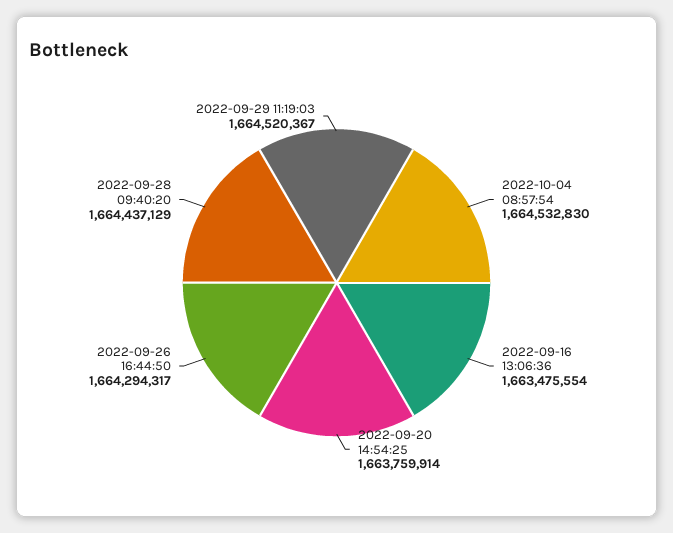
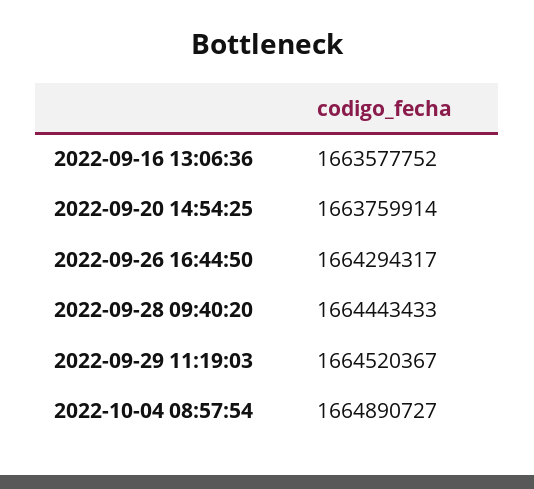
  {
-   "2022-10-04 08:57:54": 1664532830,
+   "2022-10-04 08:57:54": 1664890727,
-   "2022-09-16 13:06:36": 1663475554,
+   "2022-09-16 13:06:36": 1663577752,
    "2022-09-20 14:54:25": 1663759914,
    "2022-09-26 16:44:50": 1664294317,
-   "2022-09-28 09:40:20": 1664437129,
+   "2022-09-28 09:40:20": 1664443433,
    "2022-09-29 11:19:03": 1664520367
  }

